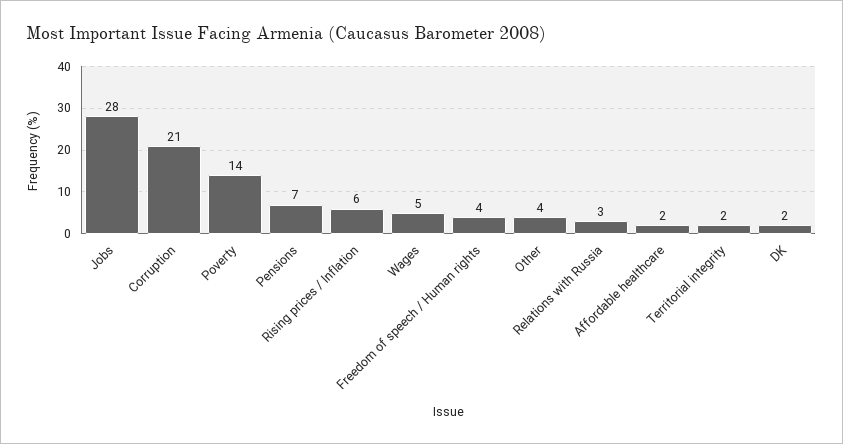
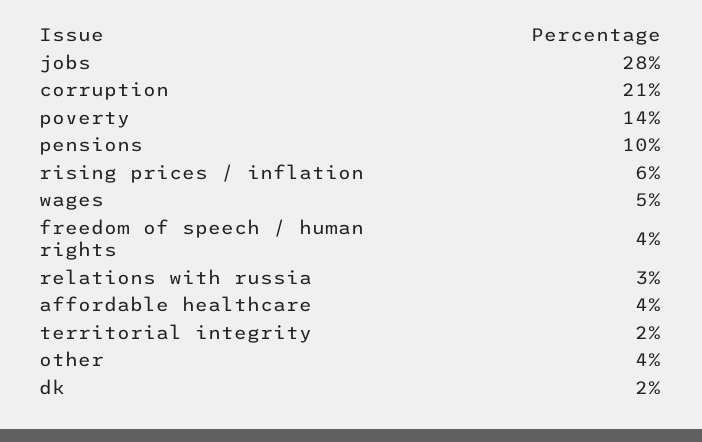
  {
    "Jobs": 28,
    "Corruption": 21,
    "Poverty": 14,
-   "Pensions": 7,
+   "Pensions": 10,
    "Rising prices / Inflation": 6,
    "Wages": 5,
    "Freedom of speech / Human rights": 4,
    "Other": 4,
    "Relations with Russia": 3,
-   "Affordable healthcare": 2,
+   "Affordable healthcare": 4,
    "Territorial integrity": 2,
    "DK": 2
  }

